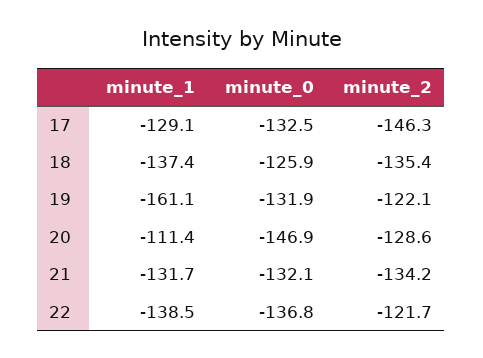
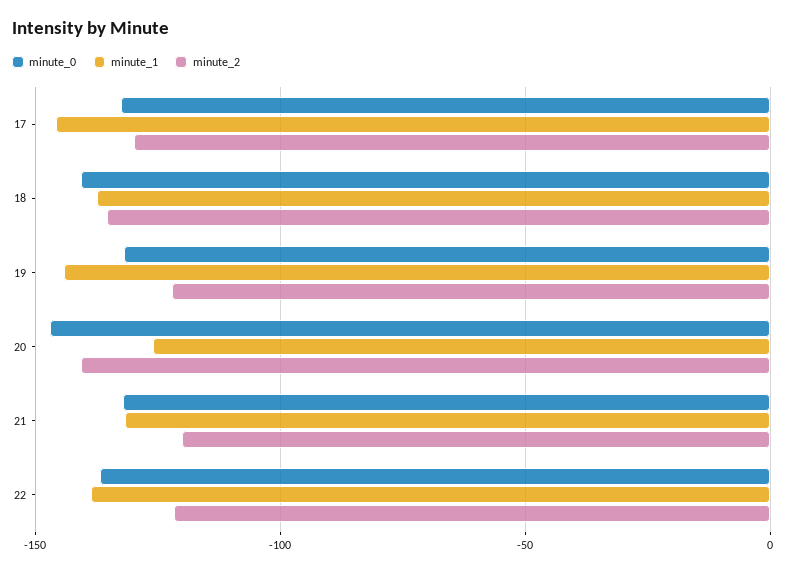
  {
    "minute_1": {
-     "17": -129.1,
+     "17": -145,
      "18": -137.4,
-     "19": -161.1,
+     "19": -145,
-     "20": -111.4,
+     "20": -125,
      "21": -131.7,
      "22": -138.5
    },
    "minute_0": {
      "17": -132.5,
-     "18": -125.9,
+     "18": -140,
      "19": -131.9,
      "20": -146.9,
      "21": -132.1,
      "22": -136.8
    },
    "minute_2": {
-     "17": -146.3,
+     "17": -130,
      "18": -135.4,
      "19": -122.1,
-     "20": -128.6,
+     "20": -140,
-     "21": -134.2,
+     "21": -120,
      "22": -121.7
    }
  }

